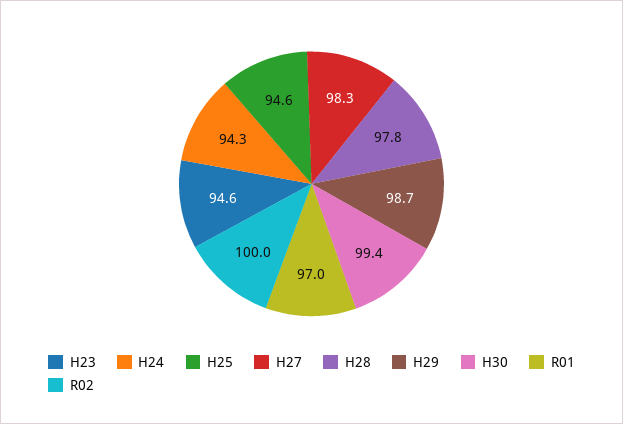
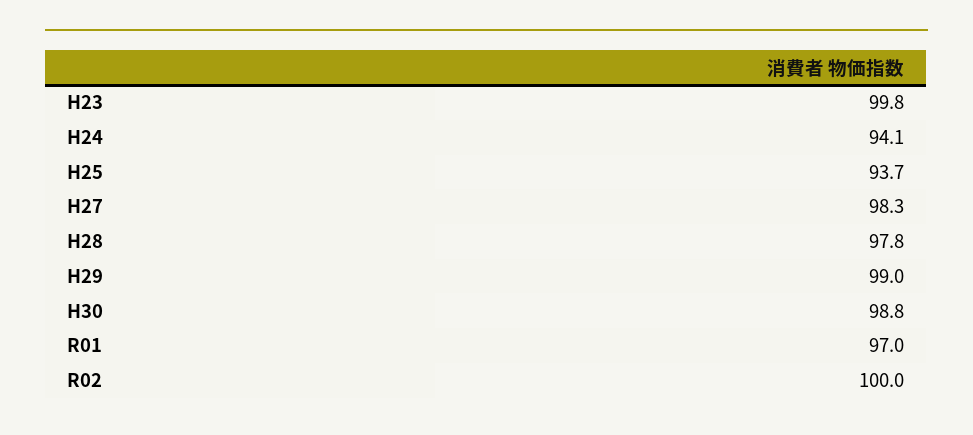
  {
-   "H23": 94.6,
+   "H23": 99.8,
-   "H24": 94.3,
+   "H24": 94.1,
-   "H25": 94.6,
+   "H25": 93.7,
    "H27": 98.3,
    "H28": 97.8,
-   "H29": 98.7,
+   "H29": 99,
-   "H30": 99.4,
+   "H30": 98.8,
    "R01": 97,
    "R02": 100
  }

